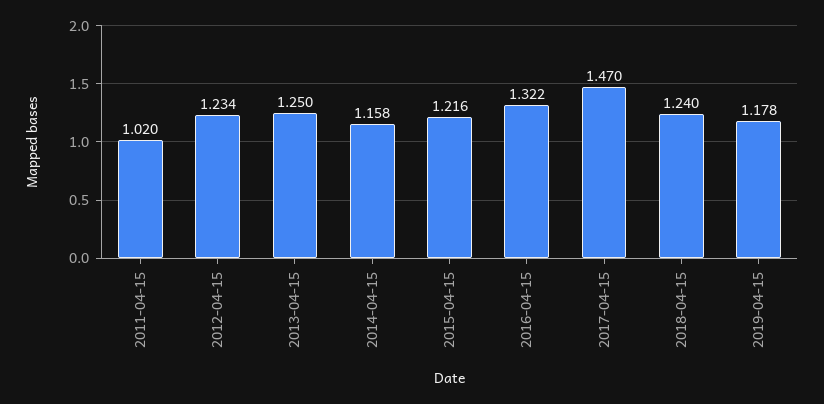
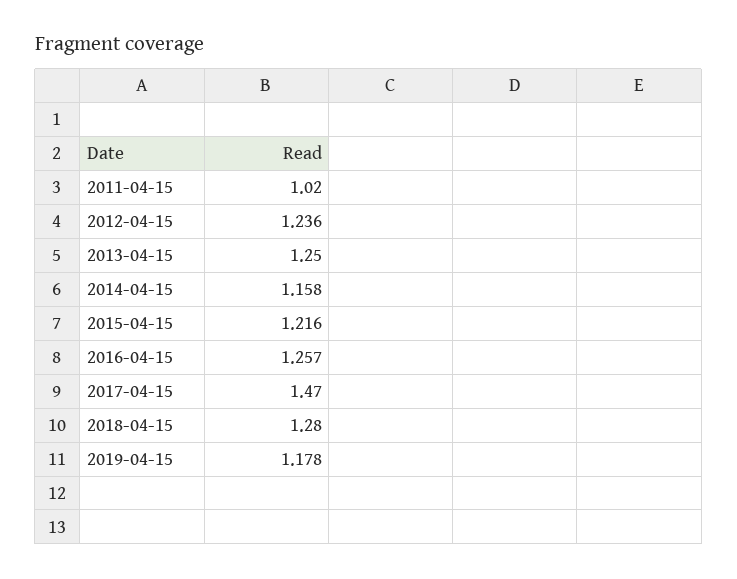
  {
    "2011-04-15": 1.02,
-   "2012-04-15": 1.234,
+   "2012-04-15": 1.236,
    "2013-04-15": 1.25,
    "2014-04-15": 1.158,
    "2015-04-15": 1.216,
-   "2016-04-15": 1.322,
+   "2016-04-15": 1.257,
    "2017-04-15": 1.47,
-   "2018-04-15": 1.24,
+   "2018-04-15": 1.28,
    "2019-04-15": 1.178
  }

